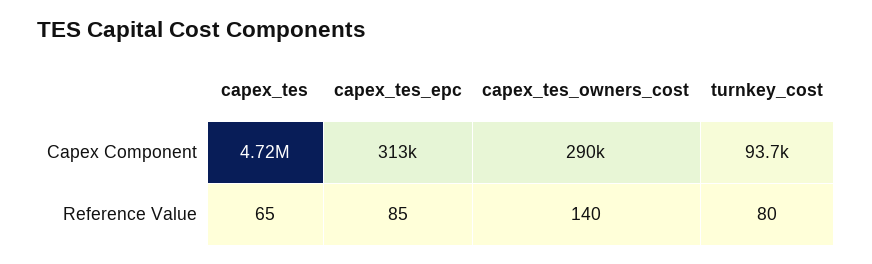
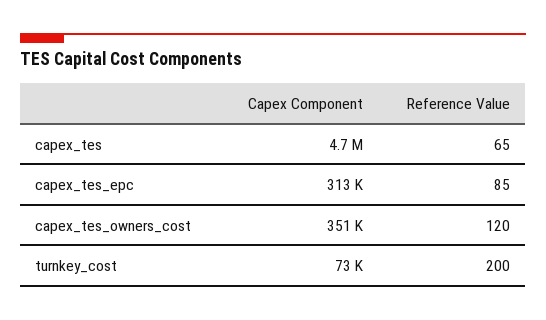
  {
    "capex_tes": {
      "Capex Component": 4720000,
      "Reference Value": 65
    },
    "capex_tes_epc": {
      "Capex Component": 313000,
      "Reference Value": 85
    },
    "capex_tes_owners_cost": {
-     "Capex Component": 290000,
+     "Capex Component": 351000,
-     "Reference Value": 140
+     "Reference Value": 120
    },
    "turnkey_cost": {
-     "Capex Component": 93700,
+     "Capex Component": 73000,
-     "Reference Value": 80
+     "Reference Value": 200
    }
  }

